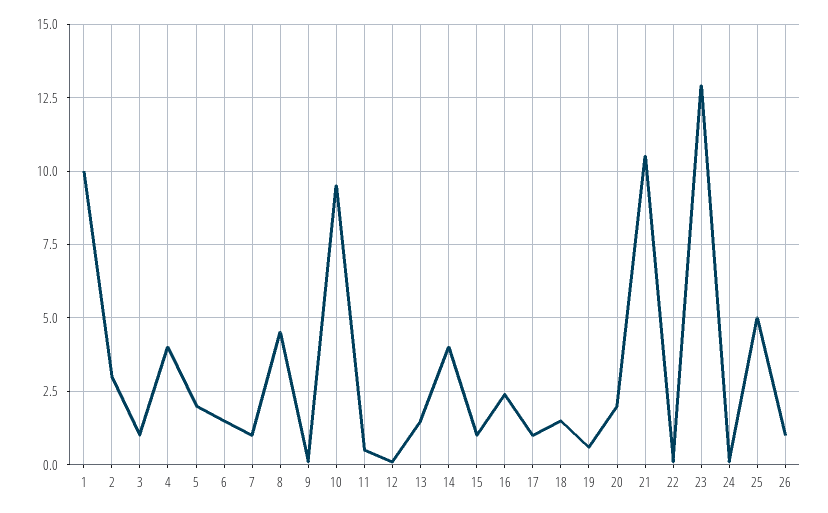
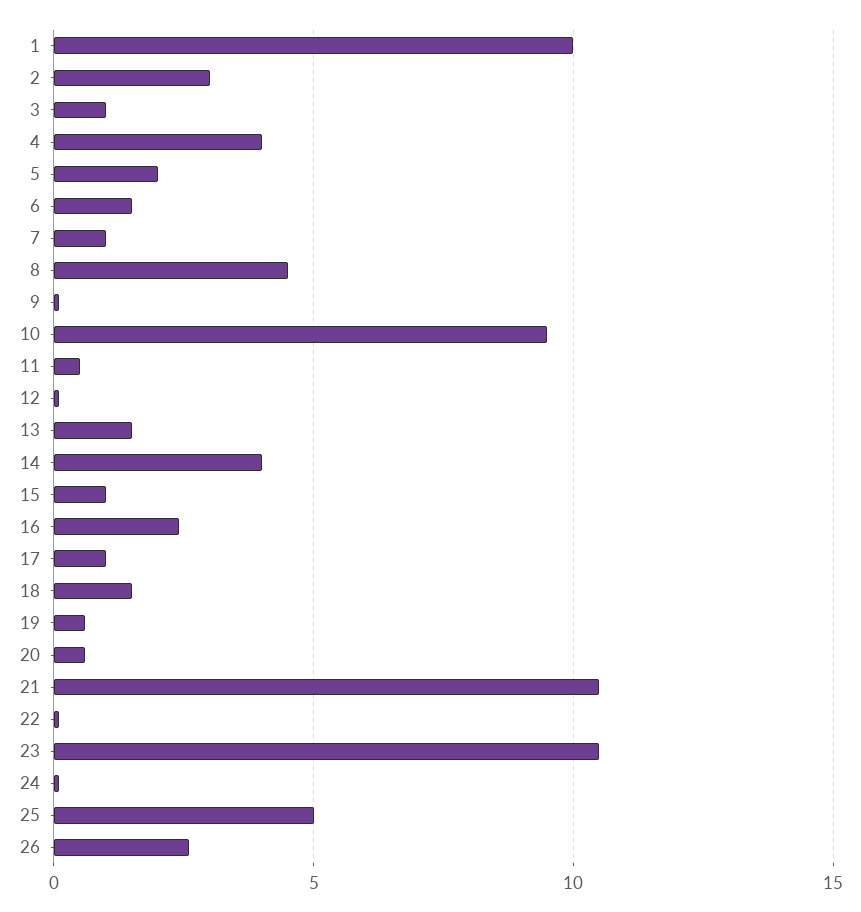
  {
    "1": 10,
    "2": 3,
    "3": 1,
    "4": 4,
    "5": 2,
    "6": 1.5,
    "7": 1,
    "8": 4.5,
    "9": 0,
    "10": 9.5,
    "11": 0.5,
    "12": 0,
    "13": 1.5,
    "14": 4,
    "15": 1,
    "16": 2.5,
    "17": 1,
    "18": 1.5,
    "19": 0.5,
-   "20": 2,
+   "20": 0.5,
    "21": 10.5,
    "22": 0,
-   "23": 13,
+   "23": 10.5,
    "24": 0,
    "25": 5,
-   "26": 1
+   "26": 2.5
  }

